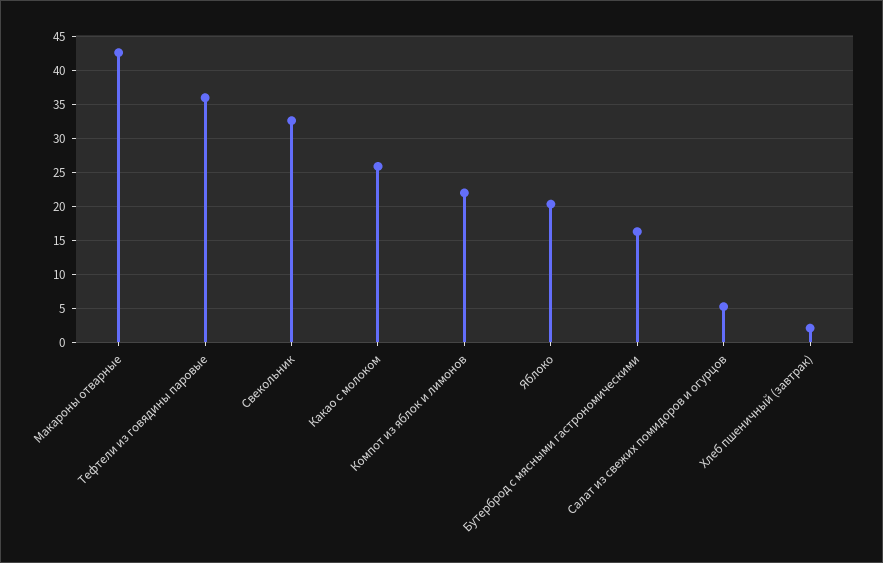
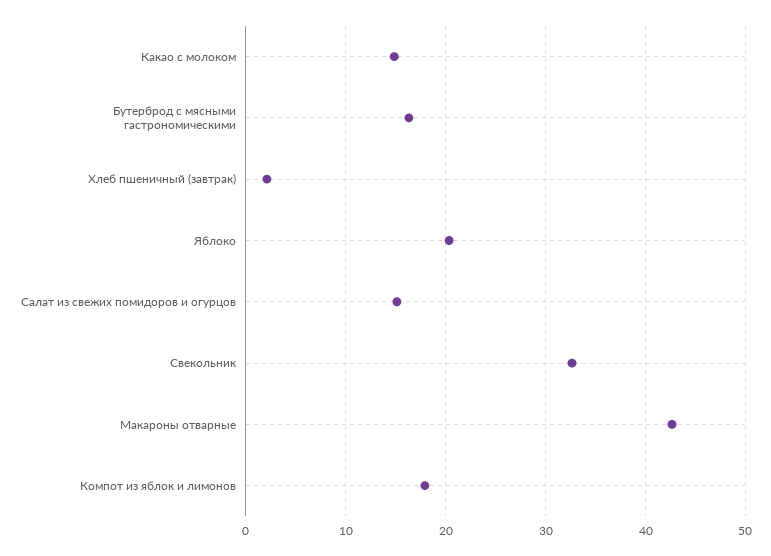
  {
    "Макароны отварные": 43,
-   "Тефтели из говядины паровые": 36,
    "Свекольник": 33,
-   "Какао с молоком": 26,
+   "Какао с молоком": 15,
-   "Компот из яблок и лимонов": 22,
+   "Компот из яблок и лимонов": 18,
    "Яблоко": 20,
    "Бутерброд с мясными гастрономическими": 16,
-   "Салат из свежих помидоров и огурцов": 5,
+   "Салат из свежих помидоров и огурцов": 15,
    "Хлеб пшеничный (завтрак)": 2
  }

